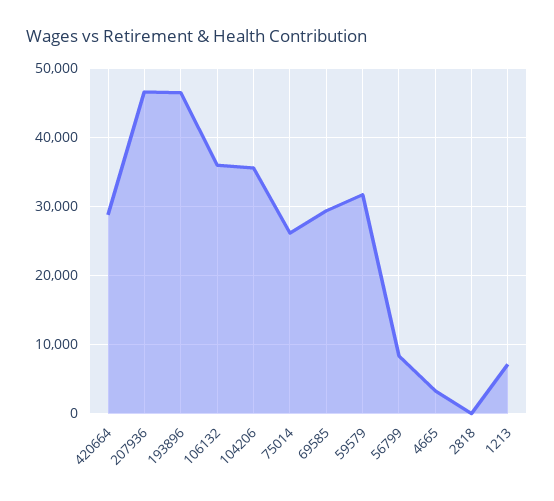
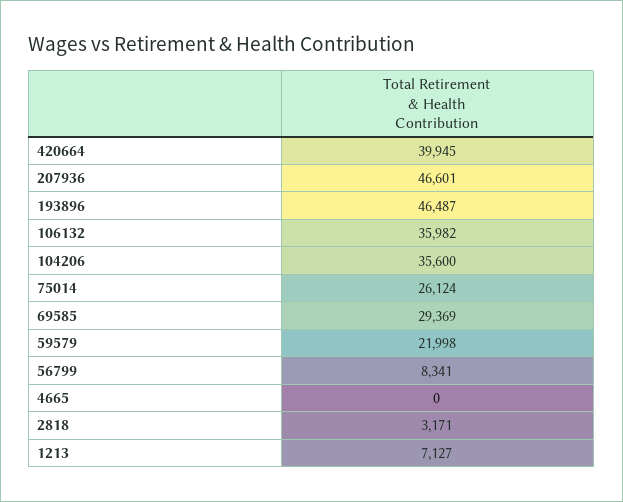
  {
-   "420664": 29000,
+   "420664": 39945,
    "207936": 46601,
    "193896": 46487,
    "106132": 35982,
    "104206": 35600,
    "75014": 26124,
    "69585": 29369,
-   "59579": 32000,
+   "59579": 21998,
    "56799": 8341,
-   "4665": 3000,
+   "4665": 0,
-   "2818": 0,
+   "2818": 3171,
    "1213": 7127
  }

